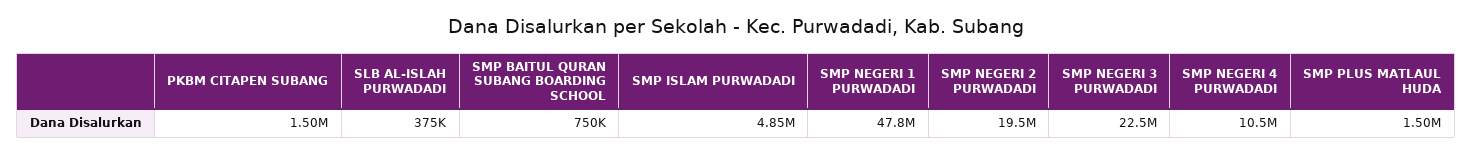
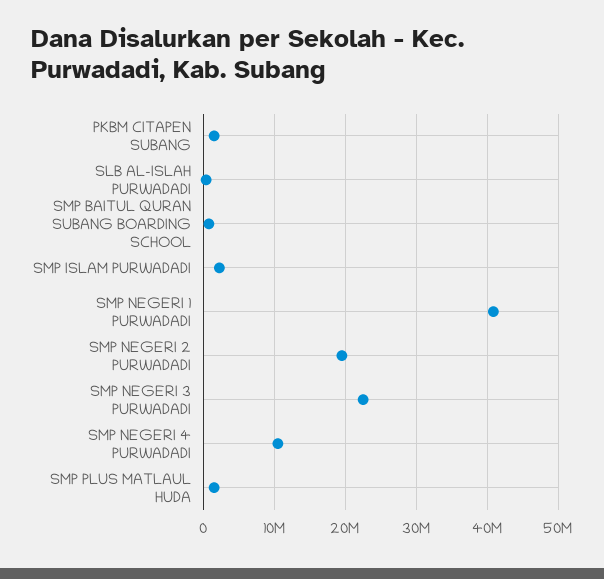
  {
    "PKBM CITAPEN SUBANG": 1500000,
    "SLB AL-ISLAH PURWADADI": 375000,
    "SMP BAITUL QURAN SUBANG BOARDING SCHOOL": 750000,
-   "SMP ISLAM PURWADADI": 4850000,
+   "SMP ISLAM PURWADADI": 2000000,
-   "SMP NEGERI 1 PURWADADI": 47800000,
+   "SMP NEGERI 1 PURWADADI": 41000000,
    "SMP NEGERI 2 PURWADADI": 19500000,
    "SMP NEGERI 3 PURWADADI": 22500000,
    "SMP NEGERI 4 PURWADADI": 10500000,
    "SMP PLUS MATLAUL HUDA": 1500000
  }

